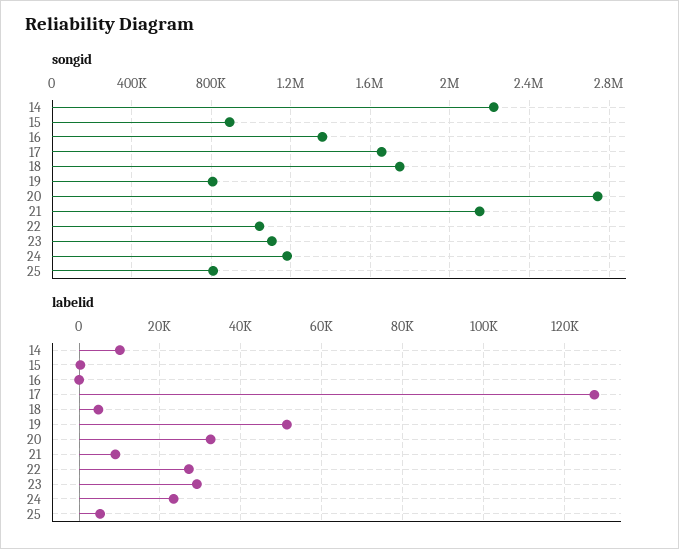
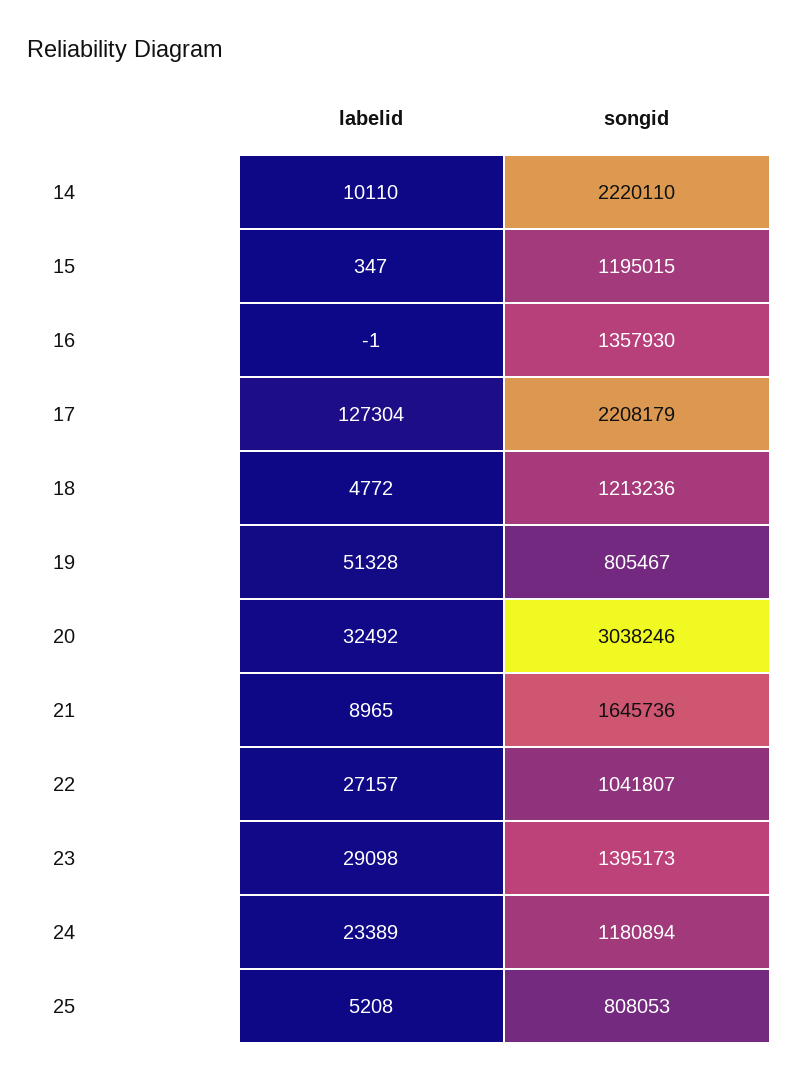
  {
    "songid": {
      "14": 2220110,
-     "15": 900000,
+     "15": 1195015,
      "16": 1357930,
-     "17": 1650000,
+     "17": 2208179,
-     "18": 1750000,
+     "18": 1213236,
      "19": 805467,
-     "20": 2750000,
+     "20": 3038246,
-     "21": 2150000,
+     "21": 1645736,
      "22": 1041807,
-     "23": 1100000,
+     "23": 1395173,
      "24": 1180894,
      "25": 808053
    },
    "labelid": {
      "14": 10110,
      "15": 347,
      "16": -1,
      "17": 127304,
      "18": 4772,
      "19": 51328,
      "20": 32492,
      "21": 8965,
      "22": 27157,
      "23": 29098,
      "24": 23389,
      "25": 5208
    }
  }

